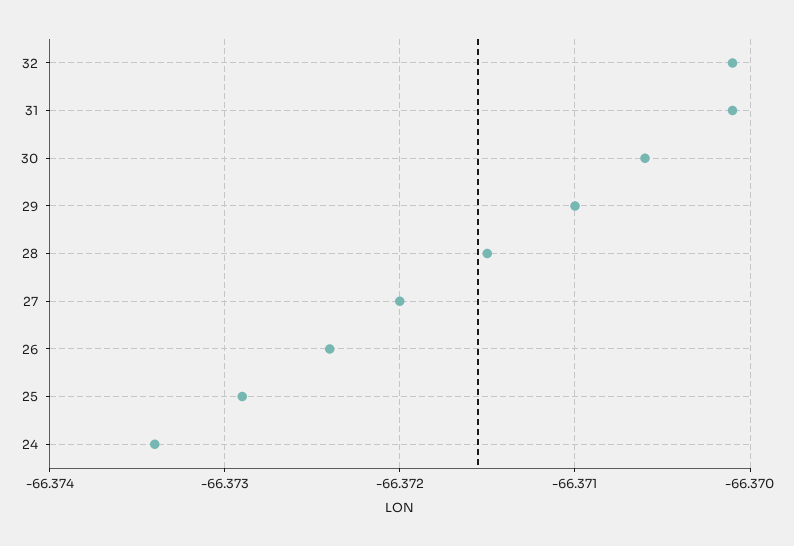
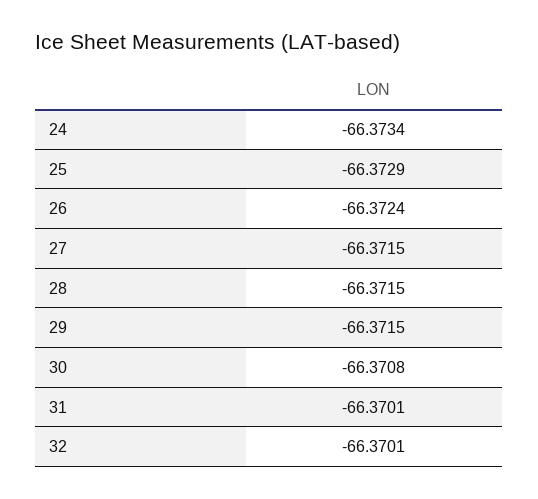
  {
    "32": -66.3701,
    "31": -66.3701,
-   "30": -66.3706,
+   "30": -66.3708,
-   "29": -66.371,
+   "29": -66.3715,
    "28": -66.3715,
-   "27": -66.372,
+   "27": -66.3715,
    "26": -66.3724,
    "25": -66.3729,
    "24": -66.3734
  }

